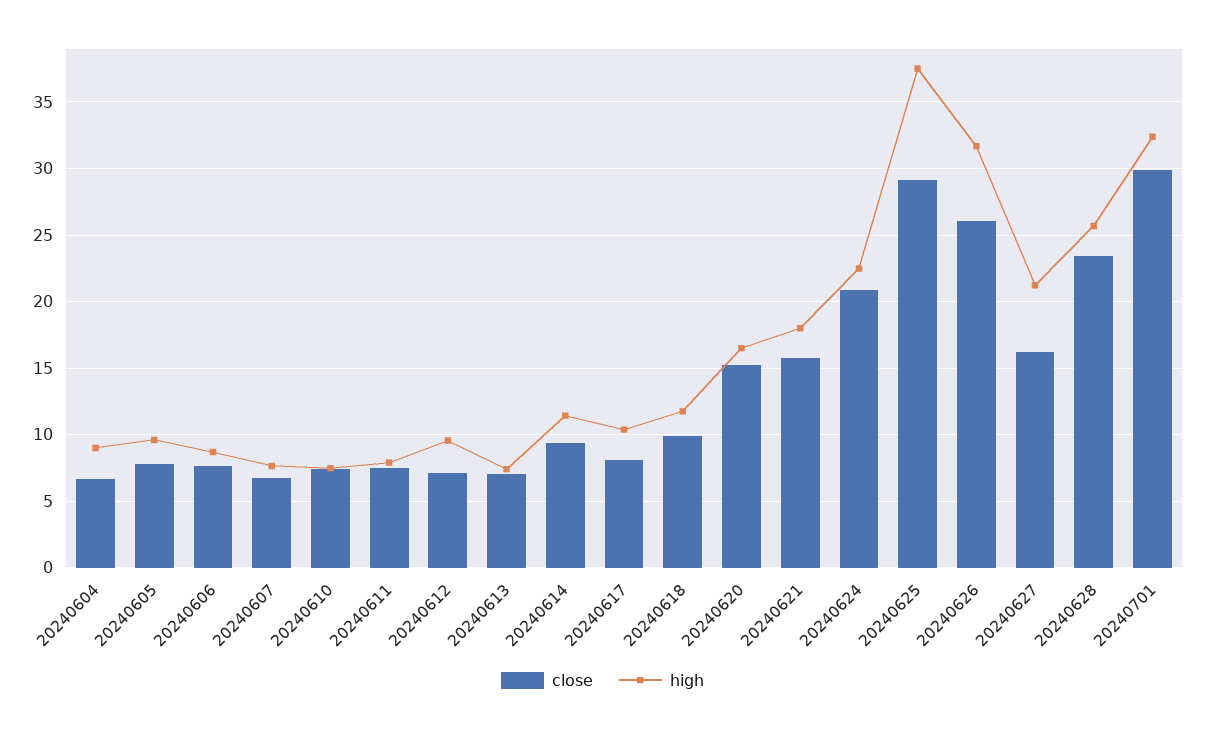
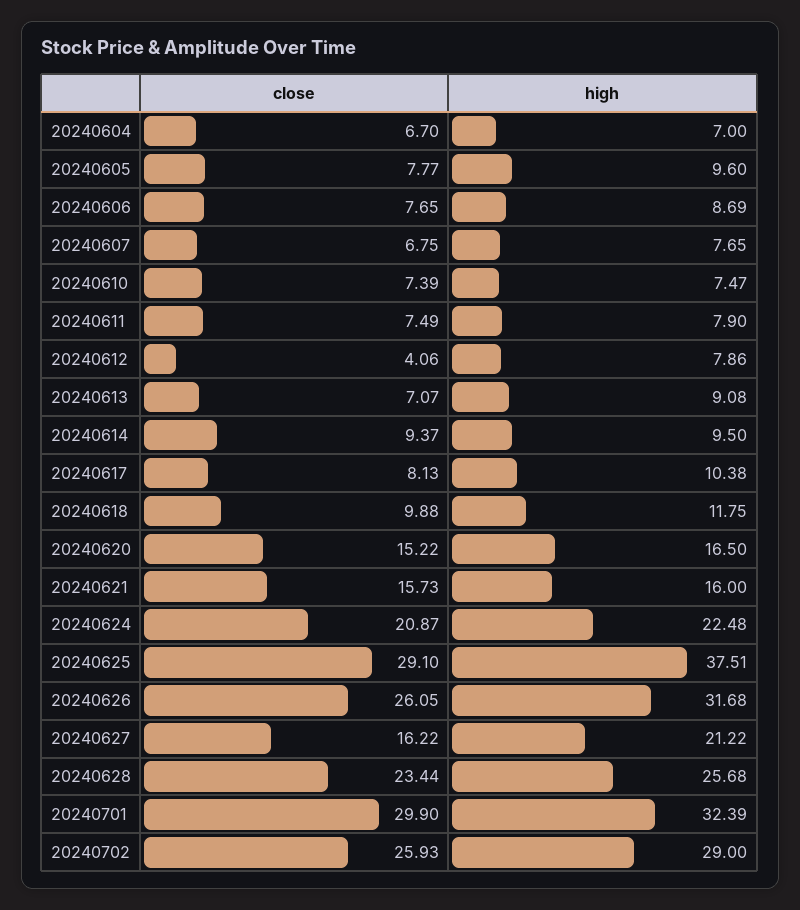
  {
    "close": {
      "20240604": 6.7,
      "20240605": 7.77,
      "20240606": 7.65,
      "20240607": 6.75,
      "20240610": 7.39,
      "20240611": 7.49,
-     "20240612": 7,
+     "20240612": 4.06,
      "20240613": 7.07,
      "20240614": 9.37,
      "20240617": 8.13,
      "20240618": 9.88,
      "20240620": 15.22,
      "20240621": 15.73,
      "20240624": 20.87,
      "20240625": 29.1,
      "20240626": 26.05,
      "20240627": 16.22,
      "20240628": 23.44,
-     "20240701": 29.9
+     "20240701": 29.9,
+     "20240702": 25.93
    },
    "high": {
-     "20240604": 9,
+     "20240604": 7,
      "20240605": 9.6,
      "20240606": 8.69,
      "20240607": 7.65,
      "20240610": 7.47,
      "20240611": 7.9,
-     "20240612": 9.5,
+     "20240612": 7.86,
-     "20240613": 7.5,
+     "20240613": 9.08,
-     "20240614": 11.5,
+     "20240614": 9.5,
      "20240617": 10.38,
      "20240618": 11.75,
      "20240620": 16.5,
-     "20240621": 18,
+     "20240621": 16,
      "20240624": 22.48,
      "20240625": 37.51,
      "20240626": 31.68,
      "20240627": 21.22,
      "20240628": 25.68,
-     "20240701": 32.39
+     "20240701": 32.39,
+     "20240702": 29
    }
  }

